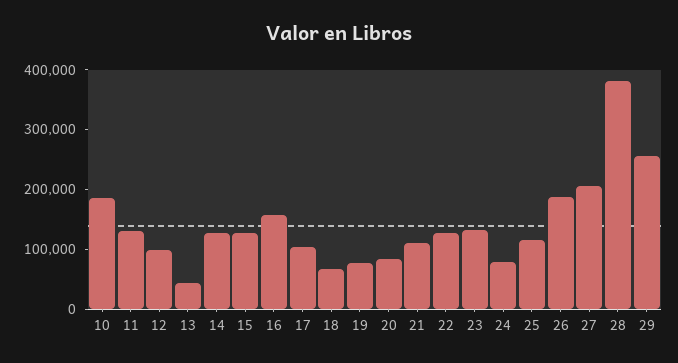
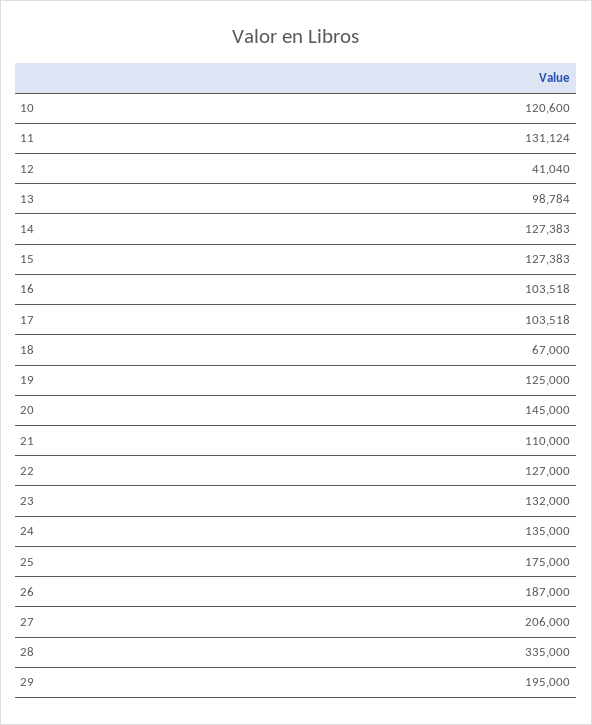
  {
-   "10": 180000,
+   "10": 120600,
    "11": 131124,
-   "12": 100000,
+   "12": 41040,
-   "13": 40000,
+   "13": 98784,
    "14": 127383,
    "15": 127383,
-   "16": 160000,
+   "16": 103518,
    "17": 103518,
    "18": 67000,
-   "19": 80000,
+   "19": 125000,
-   "20": 80000,
+   "20": 145000,
    "21": 110000,
    "22": 127000,
    "23": 132000,
-   "24": 80000,
+   "24": 135000,
-   "25": 120000,
+   "25": 175000,
    "26": 187000,
    "27": 206000,
-   "28": 380000,
+   "28": 335000,
-   "29": 260000
+   "29": 195000
  }

